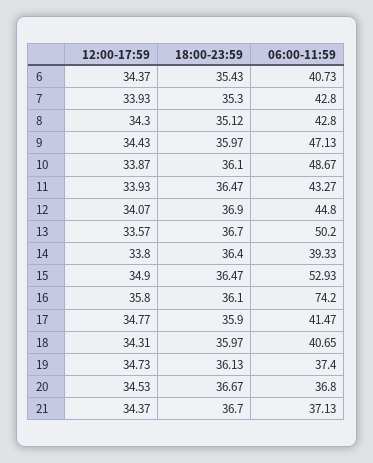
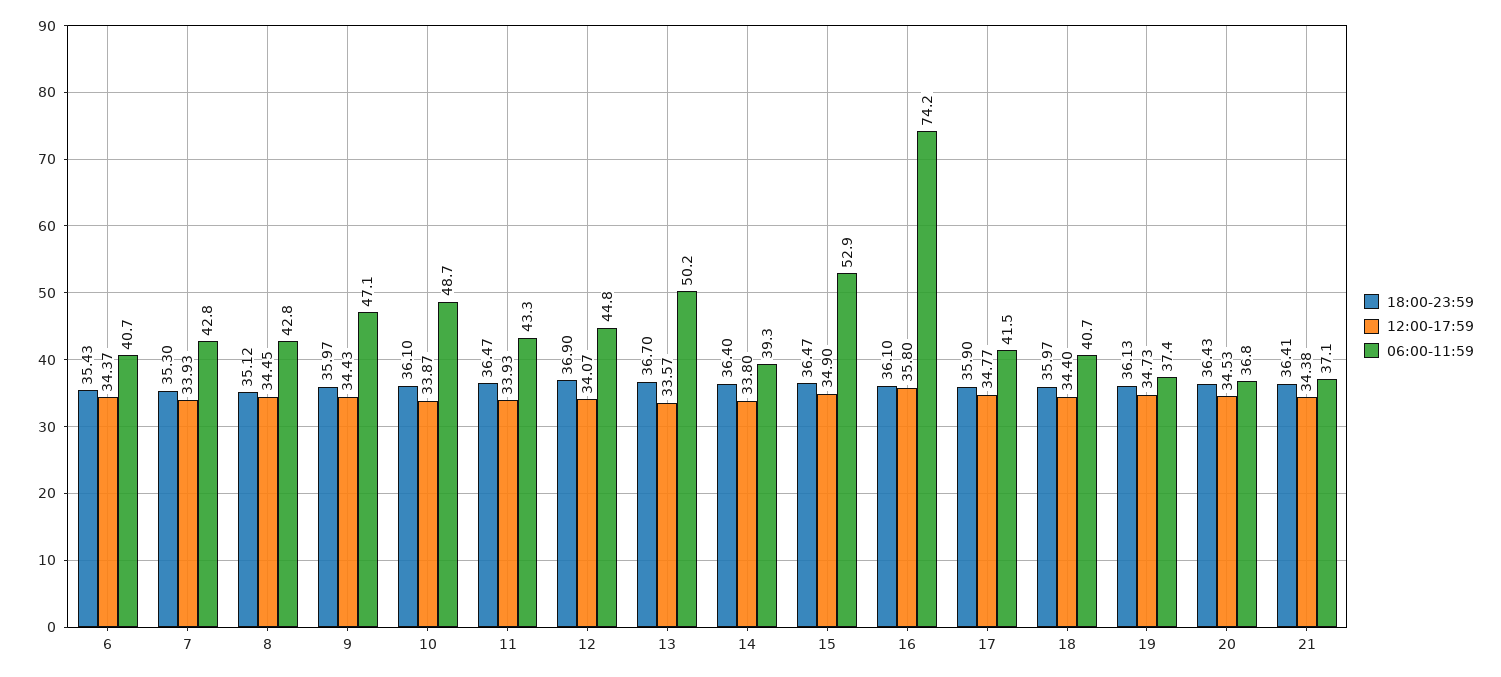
  {
    "12:00-17:59": {
      "6": 34.37,
      "7": 33.93,
-     "8": 34.3,
+     "8": 34.45,
      "9": 34.43,
      "10": 33.87,
      "11": 33.93,
      "12": 34.07,
      "13": 33.57,
      "14": 33.8,
      "15": 34.9,
      "16": 35.8,
      "17": 34.77,
-     "18": 34.31,
+     "18": 34.4,
      "19": 34.73,
      "20": 34.53,
-     "21": 34.37
+     "21": 34.38
    },
    "18:00-23:59": {
      "6": 35.43,
      "7": 35.3,
      "8": 35.12,
      "9": 35.97,
      "10": 36.1,
      "11": 36.47,
      "12": 36.9,
      "13": 36.7,
      "14": 36.4,
      "15": 36.47,
      "16": 36.1,
      "17": 35.9,
      "18": 35.97,
      "19": 36.13,
-     "20": 36.67,
+     "20": 36.43,
-     "21": 36.7
+     "21": 36.41
    },
    "06:00-11:59": {
      "6": 40.73,
      "7": 42.8,
      "8": 42.8,
      "9": 47.13,
      "10": 48.67,
      "11": 43.27,
      "12": 44.8,
      "13": 50.2,
      "14": 39.33,
      "15": 52.93,
      "16": 74.2,
      "17": 41.47,
      "18": 40.65,
      "19": 37.4,
      "20": 36.8,
      "21": 37.13
    }
  }

